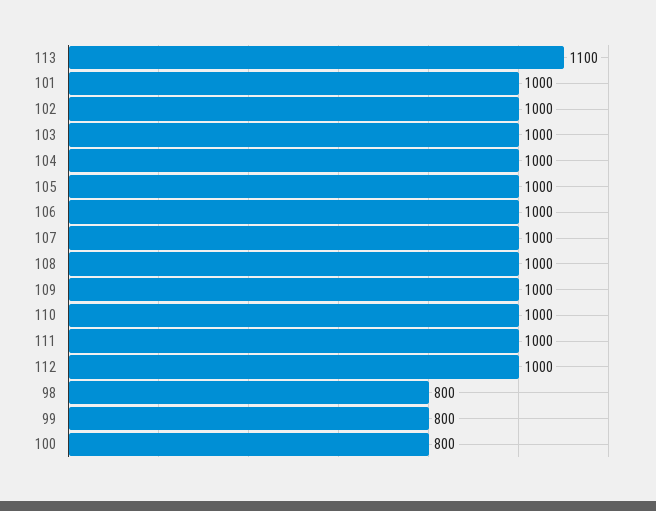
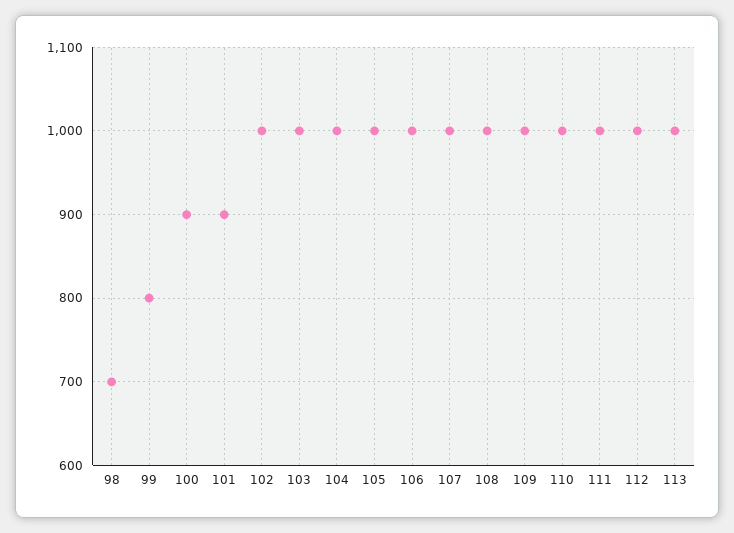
  {
-   "113": 1100,
+   "113": 1000,
-   "101": 1000,
+   "101": 900,
    "102": 1000,
    "103": 1000,
    "104": 1000,
    "105": 1000,
    "106": 1000,
    "107": 1000,
    "108": 1000,
    "109": 1000,
    "110": 1000,
    "111": 1000,
    "112": 1000,
-   "98": 800,
+   "98": 700,
    "99": 800,
-   "100": 800
+   "100": 900
  }

